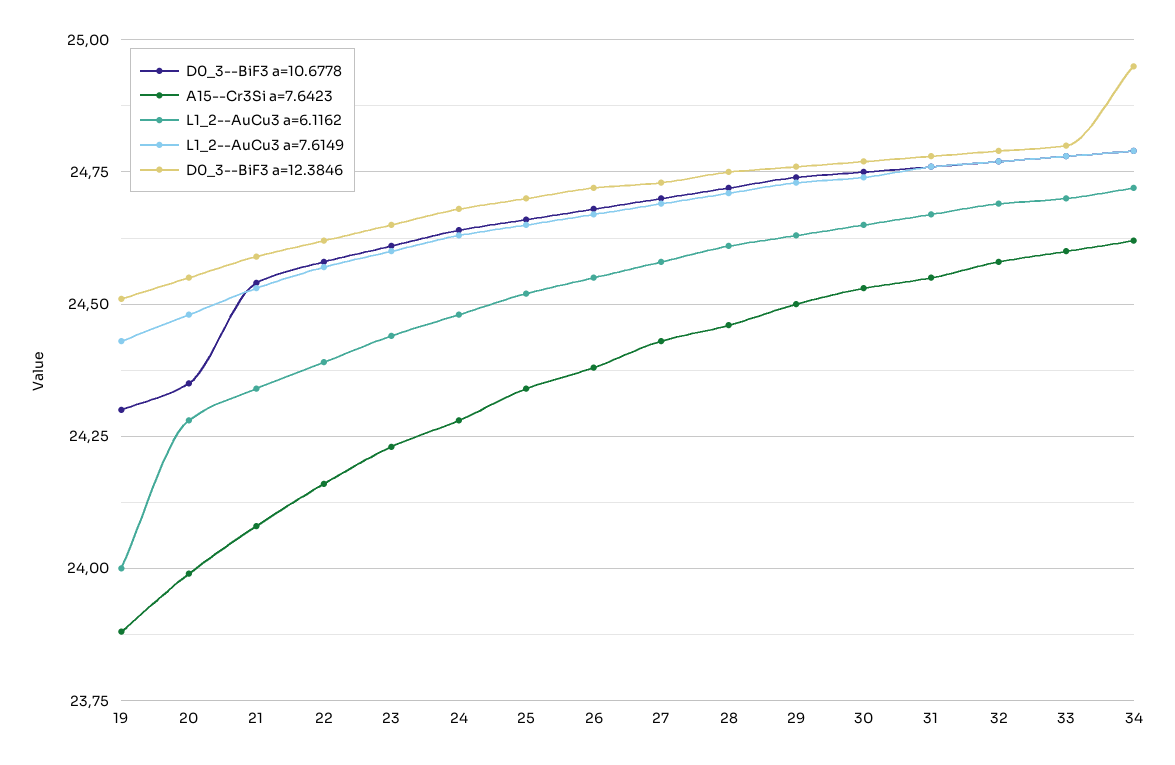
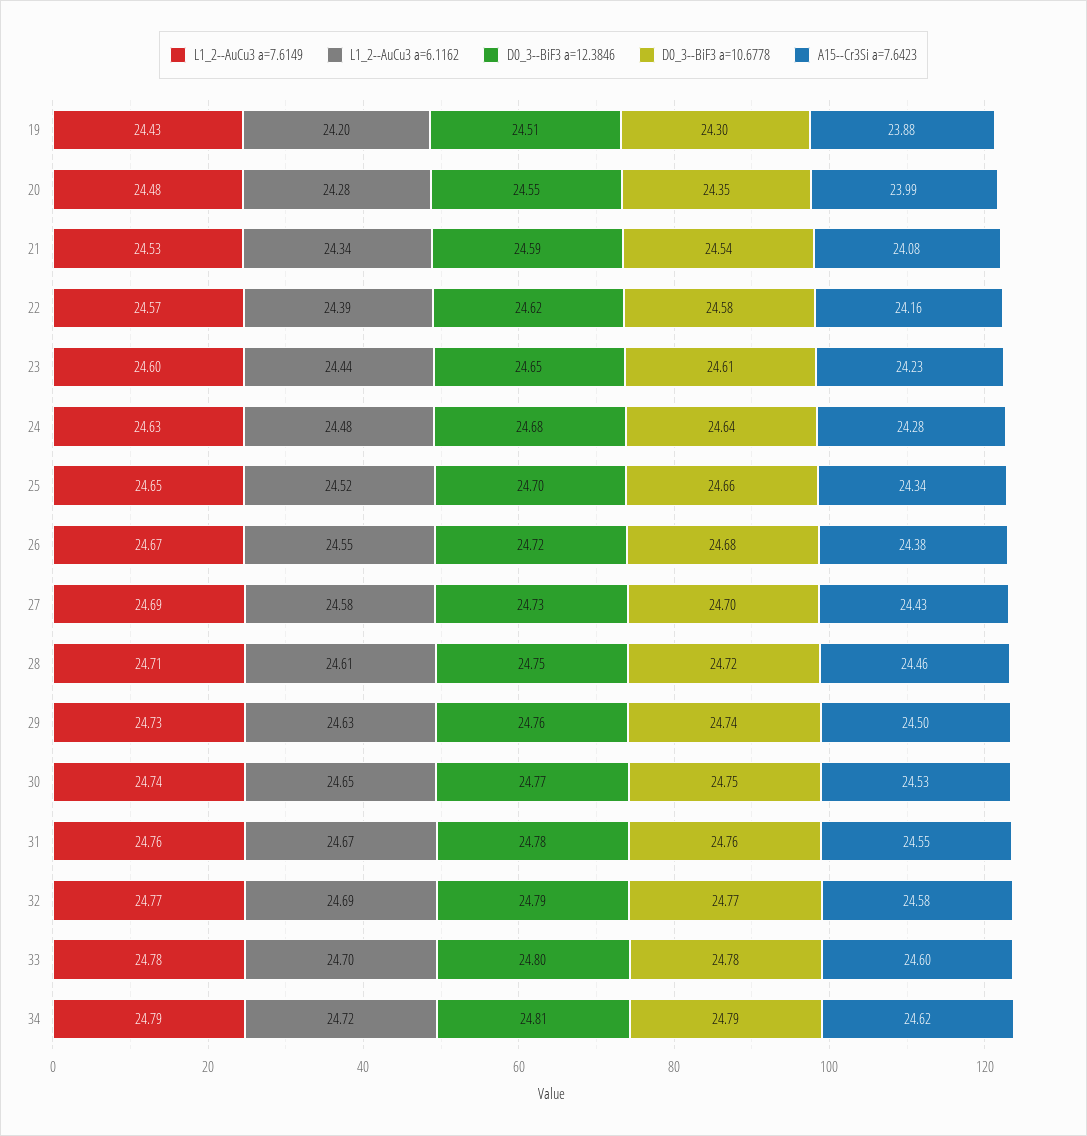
  {
    "D0_3--BiF3 a=10.6778": {
      "19": 24.3,
      "20": 24.35,
      "21": 24.54,
      "22": 24.58,
      "23": 24.61,
      "24": 24.64,
      "25": 24.66,
      "26": 24.68,
      "27": 24.7,
      "28": 24.72,
      "29": 24.74,
      "30": 24.75,
      "31": 24.76,
      "32": 24.77,
      "33": 24.78,
      "34": 24.79
    },
    "A15--Cr3Si a=7.6423": {
      "19": 23.88,
      "20": 23.99,
      "21": 24.08,
      "22": 24.16,
      "23": 24.23,
      "24": 24.28,
      "25": 24.34,
      "26": 24.38,
      "27": 24.43,
      "28": 24.46,
      "29": 24.5,
      "30": 24.53,
      "31": 24.55,
      "32": 24.58,
      "33": 24.6,
      "34": 24.62
    },
    "L1_2--AuCu3 a=6.1162": {
-     "19": 24,
+     "19": 24.2,
      "20": 24.28,
      "21": 24.34,
      "22": 24.39,
      "23": 24.44,
      "24": 24.48,
      "25": 24.52,
      "26": 24.55,
      "27": 24.58,
      "28": 24.61,
      "29": 24.63,
      "30": 24.65,
      "31": 24.67,
      "32": 24.69,
      "33": 24.7,
      "34": 24.72
    },
    "L1_2--AuCu3 a=7.6149": {
      "19": 24.43,
      "20": 24.48,
      "21": 24.53,
      "22": 24.57,
      "23": 24.6,
      "24": 24.63,
      "25": 24.65,
      "26": 24.67,
      "27": 24.69,
      "28": 24.71,
      "29": 24.73,
      "30": 24.74,
      "31": 24.76,
      "32": 24.77,
      "33": 24.78,
      "34": 24.79
    },
    "D0_3--BiF3 a=12.3846": {
      "19": 24.51,
      "20": 24.55,
      "21": 24.59,
      "22": 24.62,
      "23": 24.65,
      "24": 24.68,
      "25": 24.7,
      "26": 24.72,
      "27": 24.73,
      "28": 24.75,
      "29": 24.76,
      "30": 24.77,
      "31": 24.78,
      "32": 24.79,
      "33": 24.8,
-     "34": 24.95
+     "34": 24.81
    }
  }

